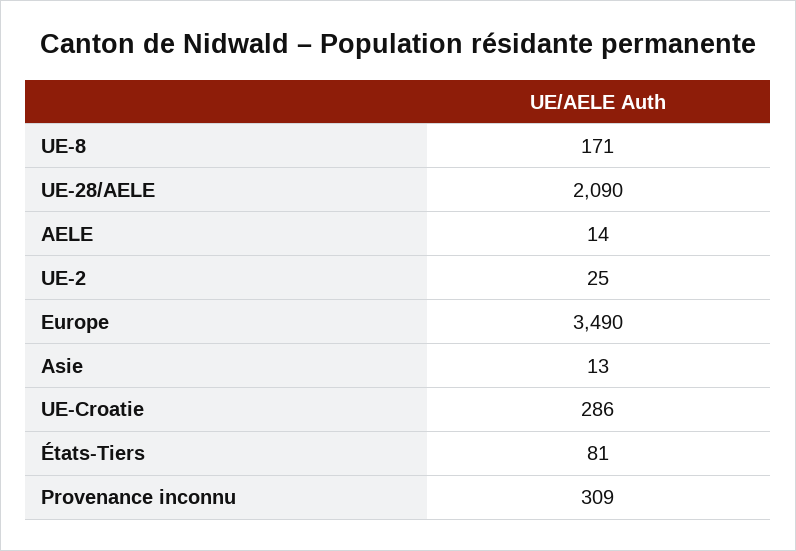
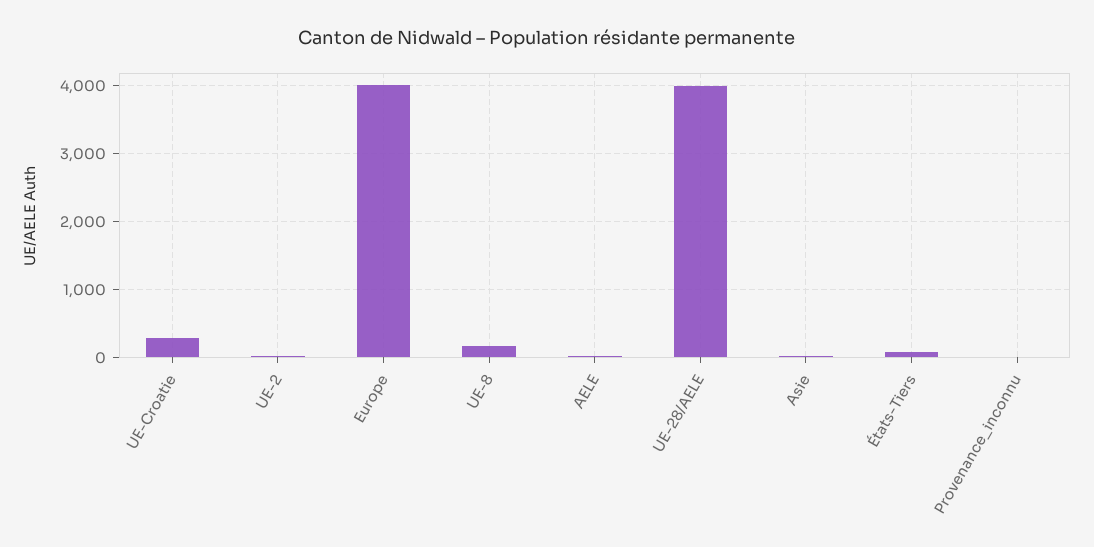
  {
    "UE-8": 171,
-   "UE-28/AELE": 2090,
+   "UE-28/AELE": 4000,
    "AELE": 14,
    "UE-2": 25,
-   "Europe": 3490,
+   "Europe": 4000,
    "Asie": 13,
    "UE-Croatie": 286,
    "États-Tiers": 81,
-   "Provenance inconnu": 309
+   "Provenance inconnu": 0
  }

